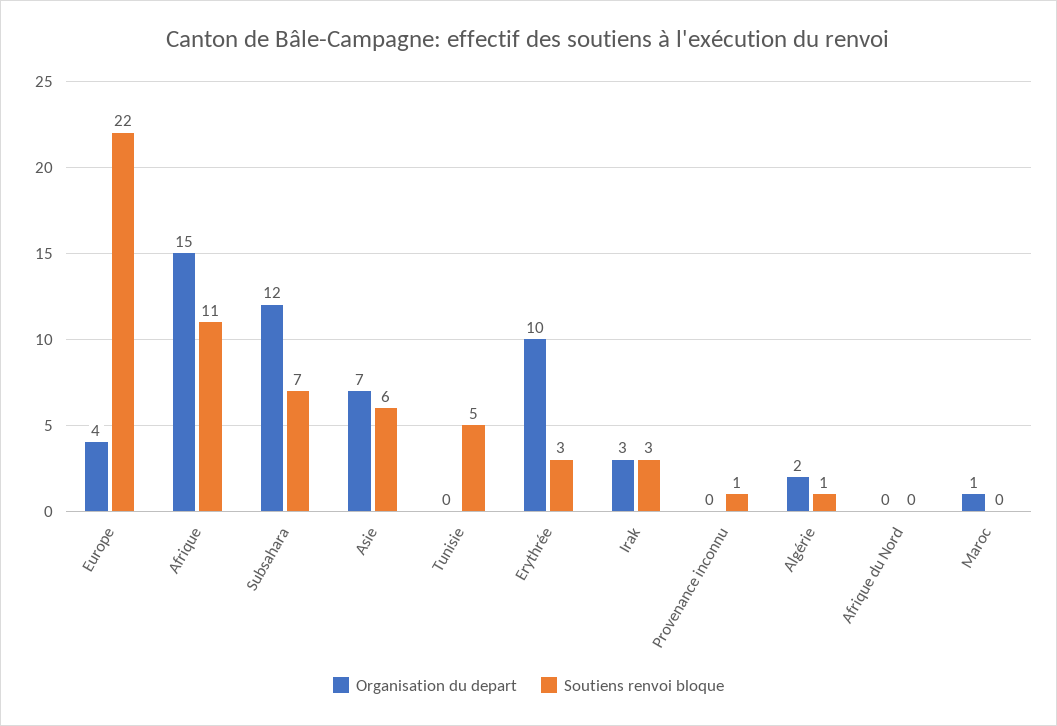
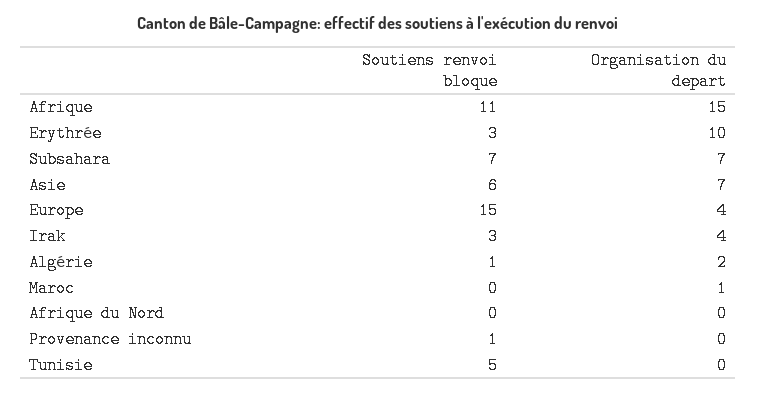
  {
    "Organisation du depart": {
      "Europe": 4,
      "Afrique": 15,
-     "Subsahara": 12,
+     "Subsahara": 7,
      "Asie": 7,
      "Tunisie": 0,
      "Erythrée": 10,
-     "Irak": 3,
+     "Irak": 4,
      "Provenance inconnu": 0,
      "Algérie": 2,
      "Afrique du Nord": 0,
      "Maroc": 1
    },
    "Soutiens renvoi bloque": {
-     "Europe": 22,
+     "Europe": 15,
      "Afrique": 11,
      "Subsahara": 7,
      "Asie": 6,
      "Tunisie": 5,
      "Erythrée": 3,
      "Irak": 3,
      "Provenance inconnu": 1,
      "Algérie": 1,
      "Afrique du Nord": 0,
      "Maroc": 0
    }
  }

